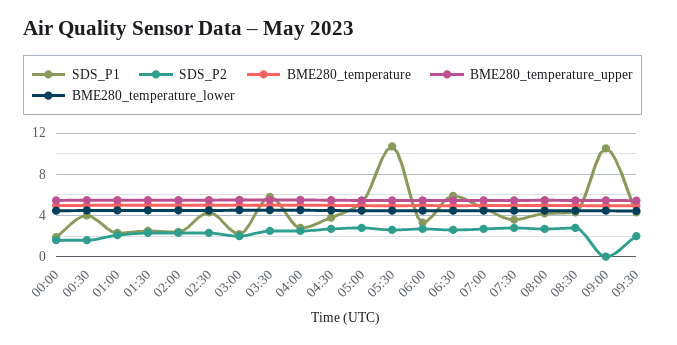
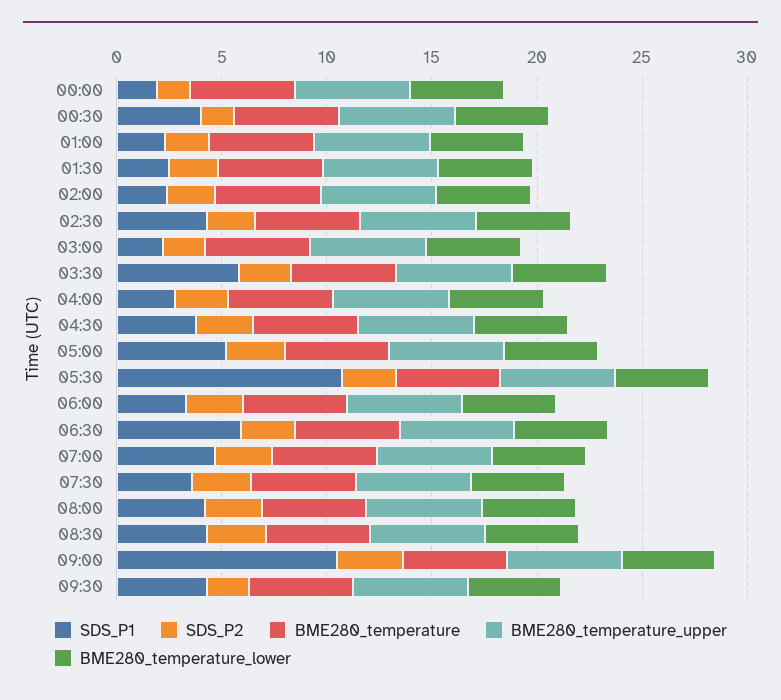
  {
    "SDS_P1": {
      "00:00": 2,
      "00:30": 4,
      "01:00": 2,
      "01:30": 3,
      "02:00": 2,
      "02:30": 4,
      "03:00": 2,
      "03:30": 6,
      "04:00": 3,
      "04:30": 4,
      "05:00": 5,
      "05:30": 11,
      "06:00": 3,
      "06:30": 6,
      "07:00": 5,
      "07:30": 4,
      "08:00": 4,
      "08:30": 4,
      "09:00": 11,
      "09:30": 4
    },
    "SDS_P2": {
      "00:00": 2,
      "00:30": 2,
      "01:00": 2,
      "01:30": 2,
      "02:00": 2,
      "02:30": 2,
      "03:00": 2,
      "03:30": 3,
      "04:00": 3,
      "04:30": 3,
      "05:00": 3,
      "05:30": 3,
      "06:00": 3,
      "06:30": 3,
      "07:00": 3,
      "07:30": 3,
      "08:00": 3,
      "08:30": 3,
-     "09:00": 0,
+     "09:00": 3,
      "09:30": 2
    },
    "BME280_temperature": {
      "00:00": 5,
      "00:30": 5,
      "01:00": 5,
      "01:30": 5,
      "02:00": 5,
      "02:30": 5,
      "03:00": 5,
      "03:30": 5,
      "04:00": 5,
      "04:30": 5,
      "05:00": 5,
      "05:30": 5,
      "06:00": 5,
      "06:30": 5,
      "07:00": 5,
      "07:30": 5,
      "08:00": 5,
      "08:30": 5,
      "09:00": 5,
      "09:30": 5
    },
    "BME280_temperature_upper": {
      "00:00": 5,
      "00:30": 5,
      "01:00": 6,
      "01:30": 6,
      "02:00": 6,
      "02:30": 6,
      "03:00": 6,
      "03:30": 6,
      "04:00": 6,
      "04:30": 5,
      "05:00": 5,
      "05:30": 5,
      "06:00": 5,
      "06:30": 5,
      "07:00": 5,
      "07:30": 5,
      "08:00": 5,
      "08:30": 5,
      "09:00": 5,
      "09:30": 5
    },
    "BME280_temperature_lower": {
      "00:00": 4,
      "00:30": 4,
      "01:00": 5,
      "01:30": 5,
      "02:00": 5,
      "02:30": 5,
      "03:00": 5,
      "03:30": 5,
      "04:00": 5,
      "04:30": 4,
      "05:00": 4,
      "05:30": 4,
      "06:00": 4,
      "06:30": 4,
      "07:00": 4,
      "07:30": 4,
      "08:00": 4,
      "08:30": 4,
      "09:00": 4,
      "09:30": 4
    }
  }

